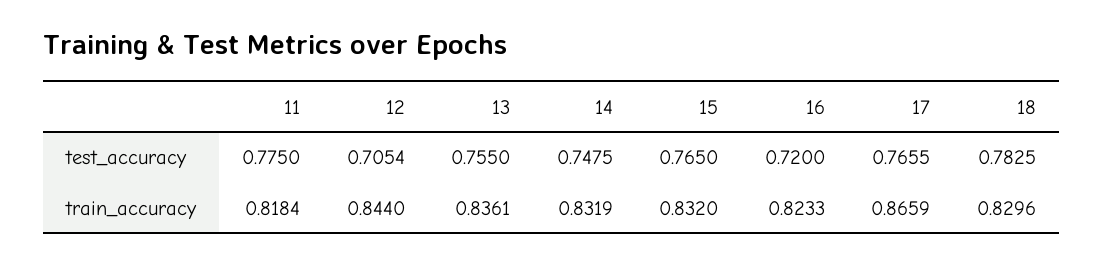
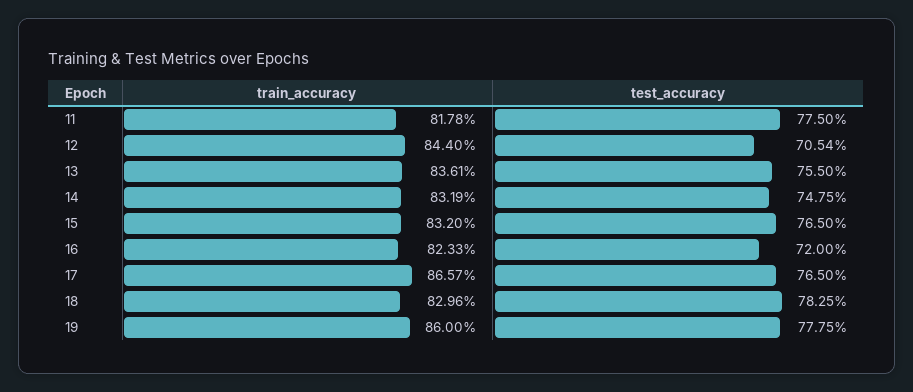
  {
    "11": {
      "test_accuracy": 0.775,
-     "train_accuracy": 0.8184
+     "train_accuracy": 0.8178
    },
    "12": {
      "test_accuracy": 0.7054,
      "train_accuracy": 0.844
    },
    "13": {
      "test_accuracy": 0.755,
      "train_accuracy": 0.8361
    },
    "14": {
      "test_accuracy": 0.7475,
      "train_accuracy": 0.8319
    },
    "15": {
      "test_accuracy": 0.765,
      "train_accuracy": 0.832
    },
    "16": {
      "test_accuracy": 0.72,
      "train_accuracy": 0.8233
    },
    "17": {
-     "test_accuracy": 0.7655,
+     "test_accuracy": 0.765,
-     "train_accuracy": 0.8659
+     "train_accuracy": 0.8657
    },
    "18": {
      "test_accuracy": 0.7825,
      "train_accuracy": 0.8296
-   }
+   },
+   "19": {
+     "train_accuracy": 0.86,
+     "test_accuracy": 0.7775
+   }
  }

